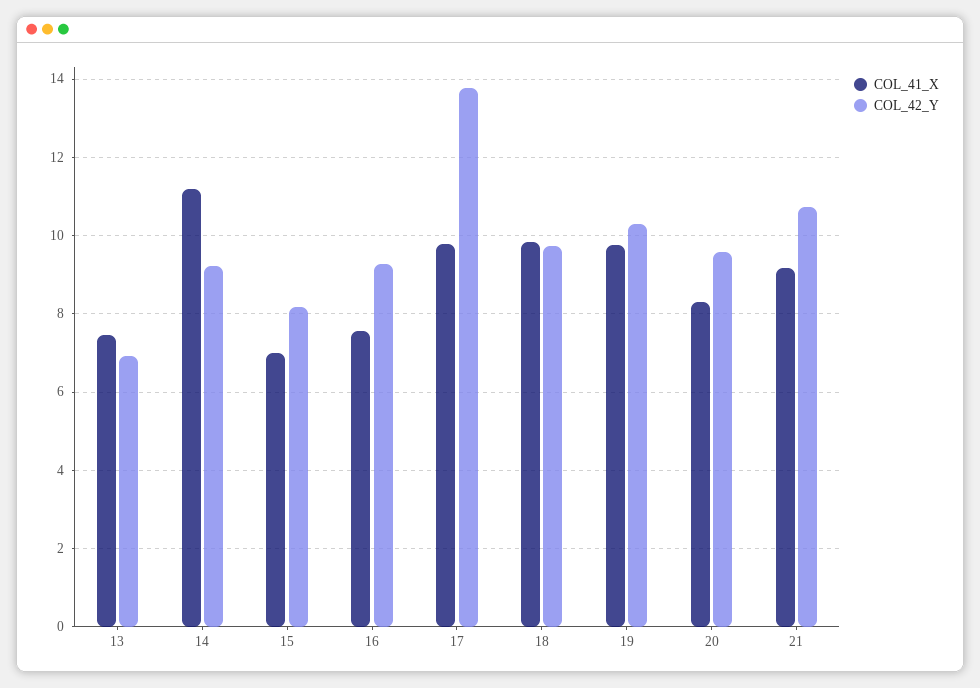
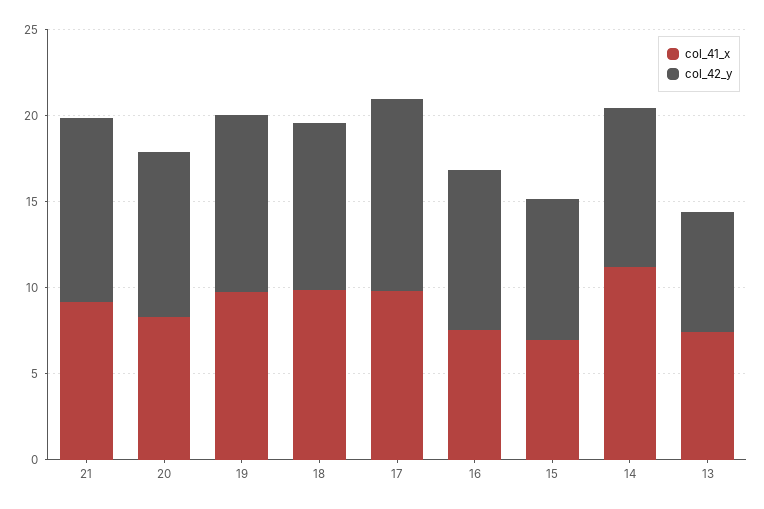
  {
    "COL_41_X": {
      "13": 7.4,
      "14": 11.2,
      "15": 7,
      "16": 7.6,
      "17": 9.8,
      "18": 9.8,
      "19": 9.8,
      "20": 8.4,
      "21": 9.2
    },
    "COL_42_Y": {
      "13": 7,
      "14": 9.2,
      "15": 8.2,
      "16": 9.2,
-     "17": 13.8,
+     "17": 11,
      "18": 9.8,
      "19": 10.4,
      "20": 9.6,
      "21": 10.8
    }
  }

